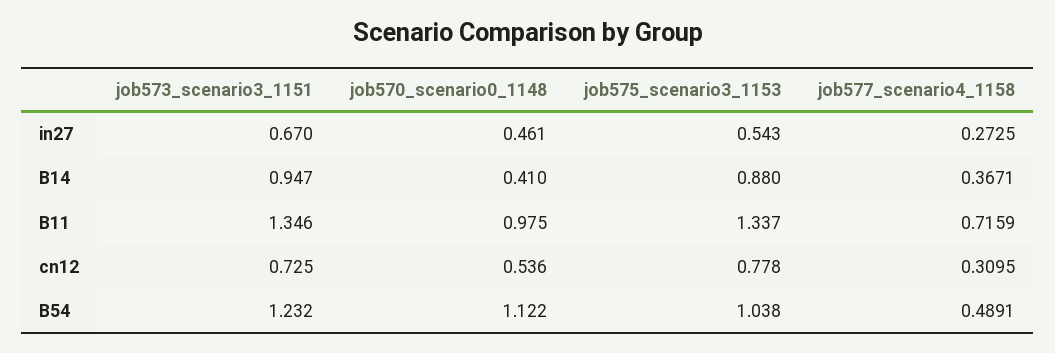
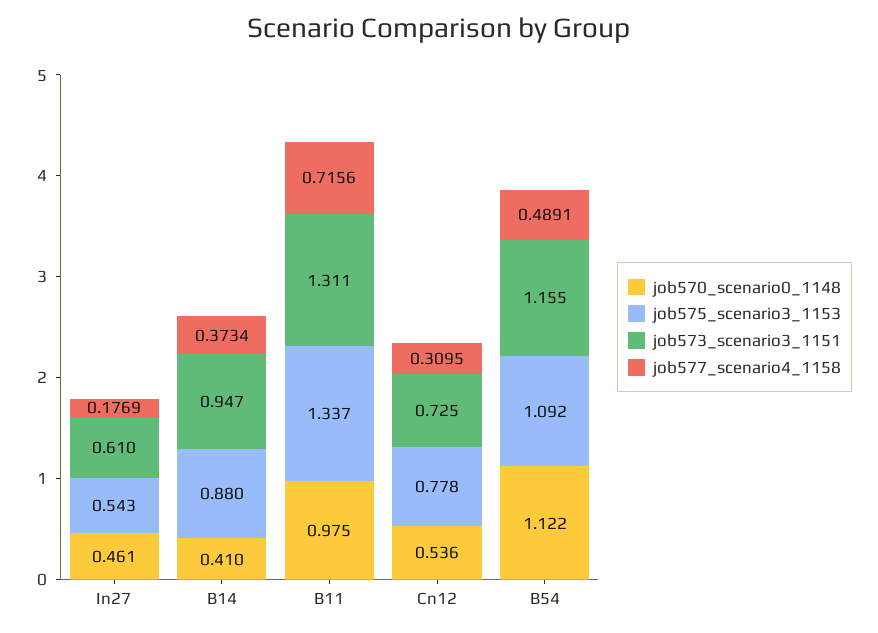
  {
    "job573_scenario3_1151": {
-     "in27": 0.67,
+     "in27": 0.61,
      "B14": 0.947,
-     "B11": 1.346,
+     "B11": 1.311,
      "cn12": 0.725,
-     "B54": 1.232
+     "B54": 1.155
    },
    "job570_scenario0_1148": {
      "in27": 0.461,
      "B14": 0.41,
      "B11": 0.975,
      "cn12": 0.536,
      "B54": 1.122
    },
    "job575_scenario3_1153": {
      "in27": 0.543,
      "B14": 0.88,
      "B11": 1.337,
      "cn12": 0.778,
-     "B54": 1.038
+     "B54": 1.092
    },
    "job577_scenario4_1158": {
-     "in27": 0.2725,
+     "in27": 0.1769,
-     "B14": 0.3671,
+     "B14": 0.3734,
-     "B11": 0.7159,
+     "B11": 0.7156,
      "cn12": 0.3095,
      "B54": 0.4891
    }
  }

